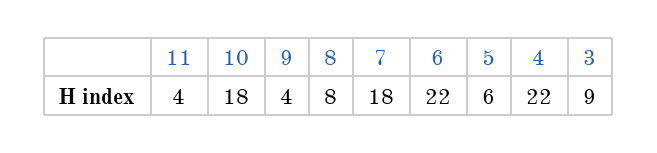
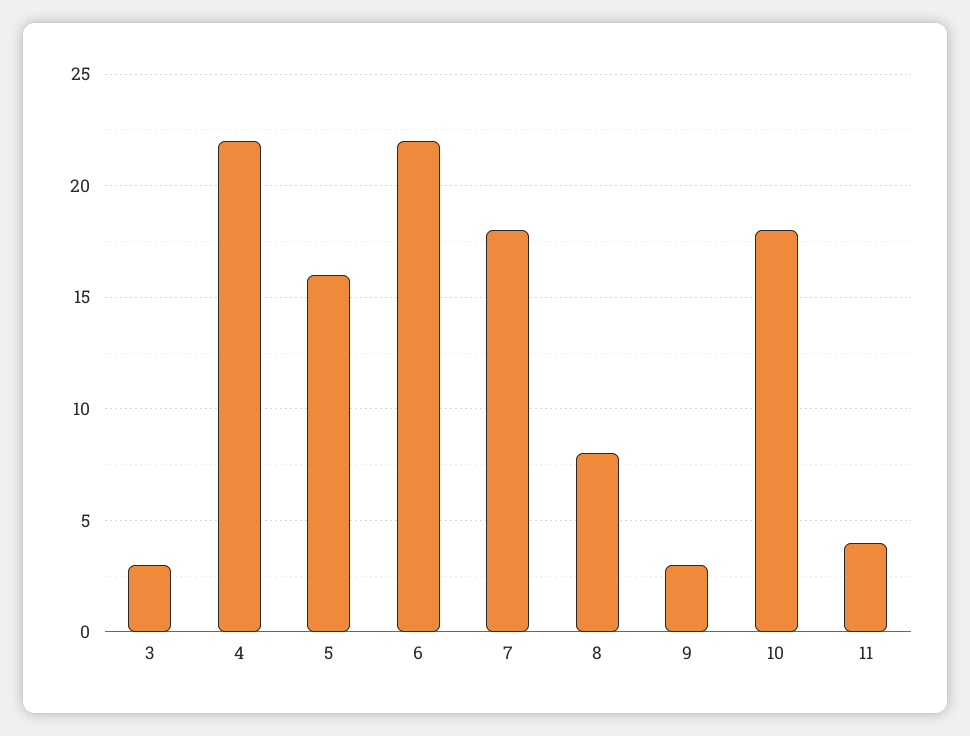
  {
    "11": 4,
    "10": 18,
-   "9": 4,
+   "9": 3,
    "8": 8,
    "7": 18,
    "6": 22,
-   "5": 6,
+   "5": 16,
    "4": 22,
-   "3": 9
+   "3": 3
  }

